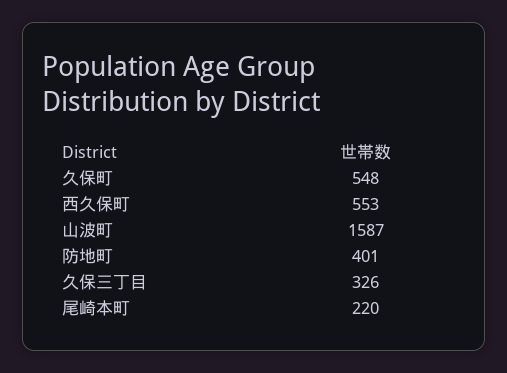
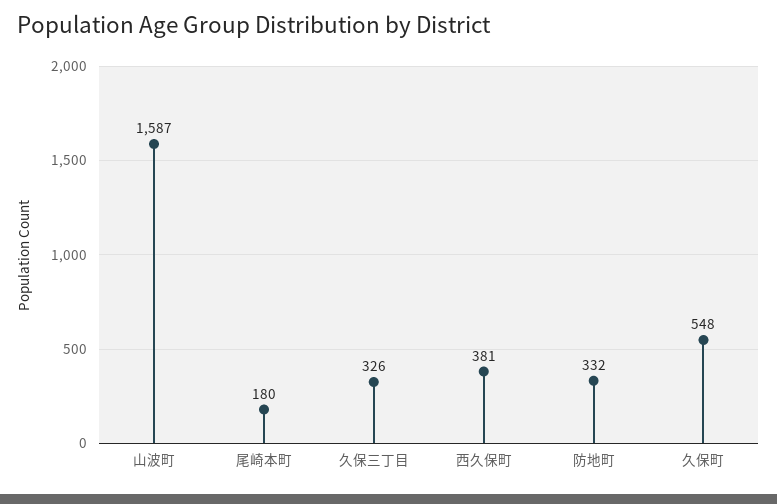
  {
    "久保町": 548,
-   "西久保町": 553,
+   "西久保町": 381,
    "山波町": 1587,
-   "防地町": 401,
+   "防地町": 332,
    "久保三丁目": 326,
-   "尾崎本町": 220
+   "尾崎本町": 180
  }

